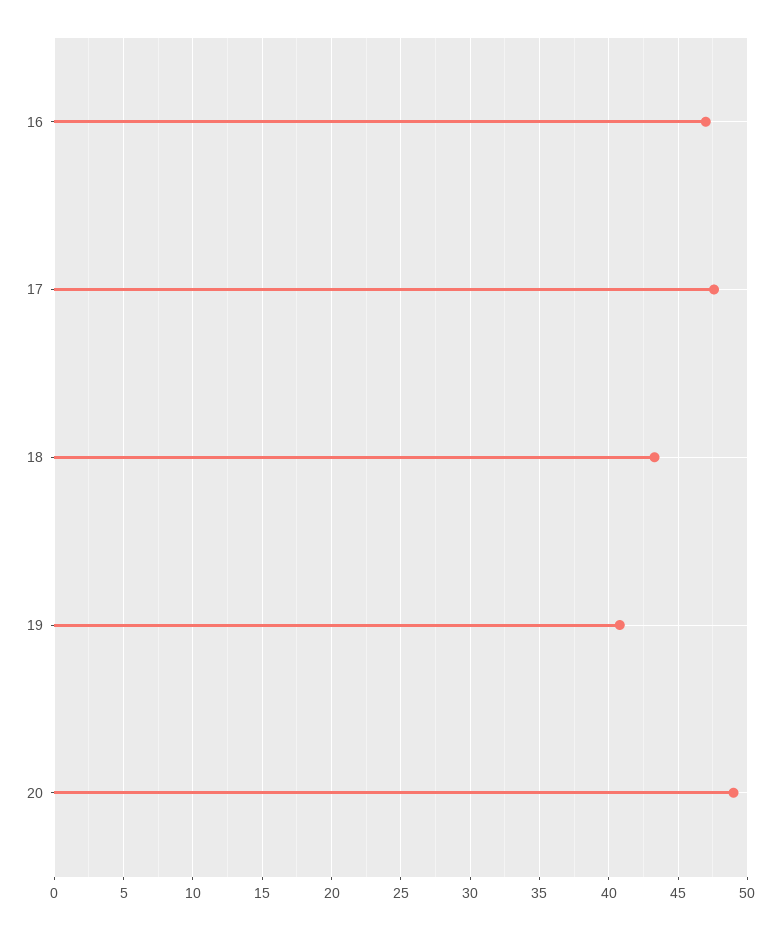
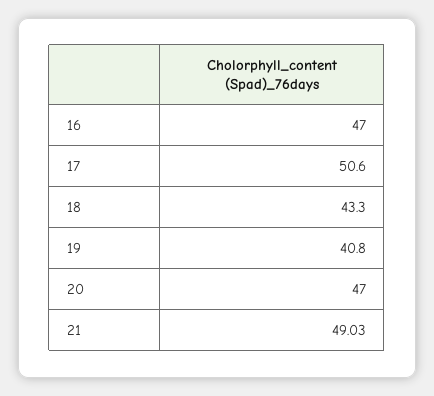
  {
    "16": 47,
-   "17": 47.5,
+   "17": 50.6,
    "18": 43.3,
    "19": 40.8,
-   "20": 49
+   "20": 47,
+   "21": 49.03
  }

